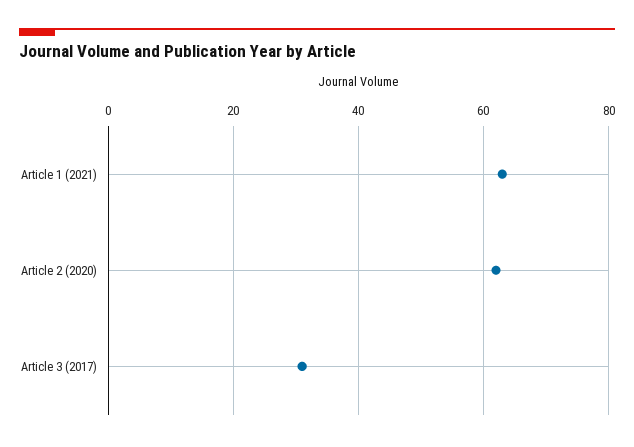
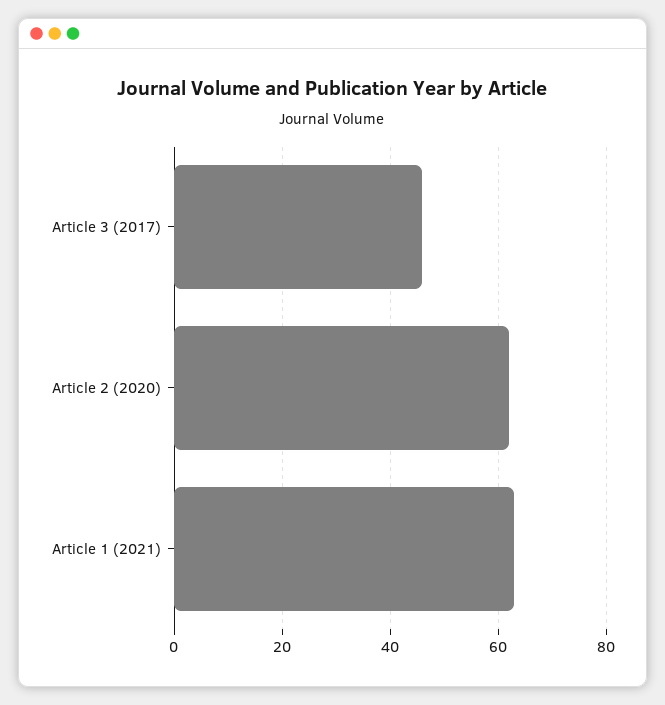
  {
    "Article 1 (2021)": 65,
    "Article 2 (2020)": 60,
-   "Article 3 (2017)": 30
+   "Article 3 (2017)": 45
  }

